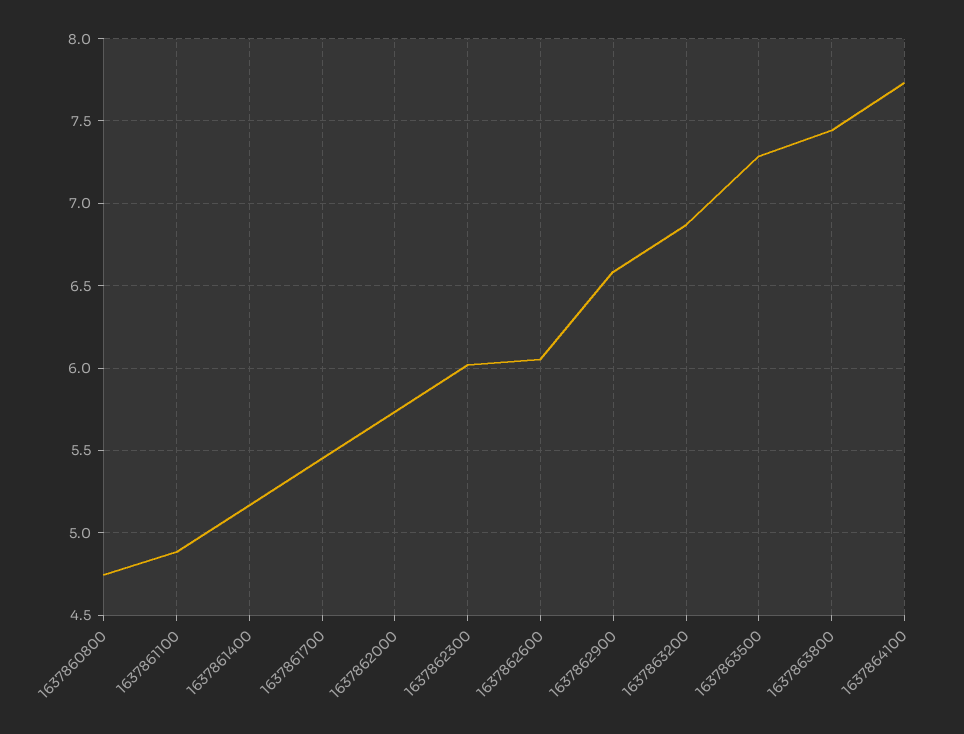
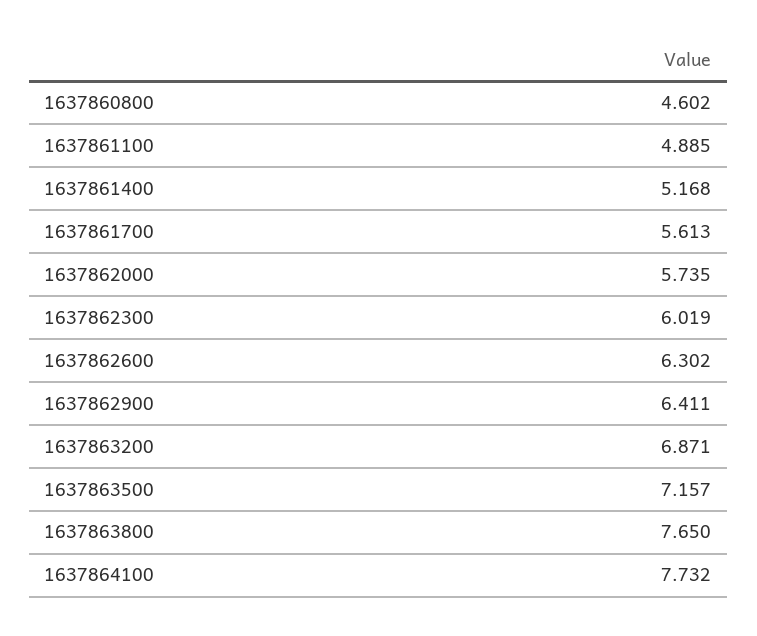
  {
-   "1637860800": 4.75,
+   "1637860800": 4.602,
    "1637861100": 4.885,
    "1637861400": 5.168,
-   "1637861700": 5.45,
+   "1637861700": 5.613,
    "1637862000": 5.735,
    "1637862300": 6.019,
-   "1637862600": 6.05,
+   "1637862600": 6.302,
-   "1637862900": 6.6,
+   "1637862900": 6.411,
    "1637863200": 6.871,
-   "1637863500": 7.3,
+   "1637863500": 7.157,
-   "1637863800": 7.45,
+   "1637863800": 7.65,
    "1637864100": 7.732
  }

